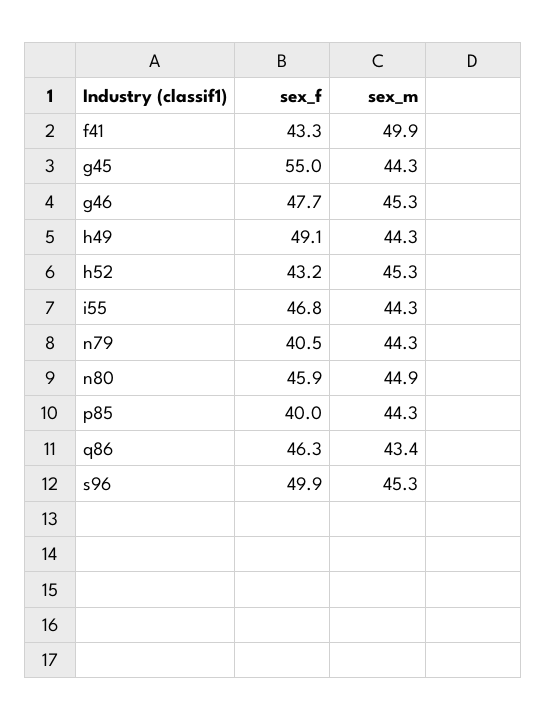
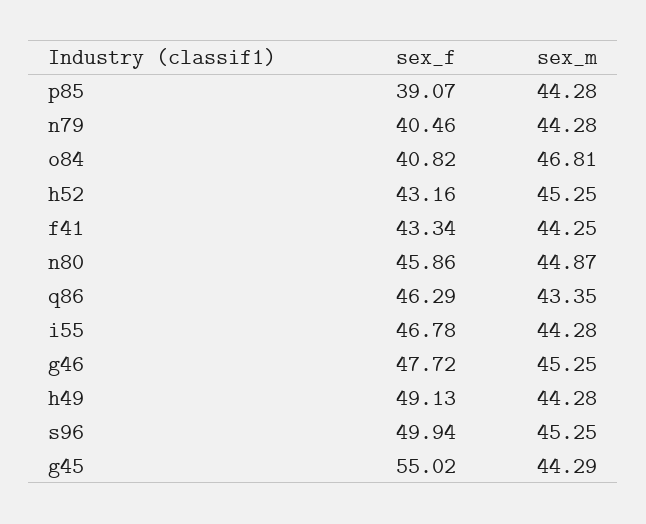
  {
    "sex_f": {
      "f41": 43.34,
      "g45": 55.02,
      "g46": 47.72,
      "h49": 49.13,
      "h52": 43.16,
      "i55": 46.78,
      "n79": 40.46,
      "n80": 45.86,
-     "p85": 40,
+     "p85": 39.07,
      "q86": 46.29,
-     "s96": 49.94
+     "s96": 49.94,
+     "o84": 40.82
    },
    "sex_m": {
-     "f41": 49.9,
+     "f41": 44.25,
      "g45": 44.29,
      "g46": 45.25,
      "h49": 44.28,
      "h52": 45.25,
      "i55": 44.28,
      "n79": 44.28,
      "n80": 44.87,
      "p85": 44.28,
      "q86": 43.35,
-     "s96": 45.25
+     "s96": 45.25,
+     "o84": 46.81
    }
  }

